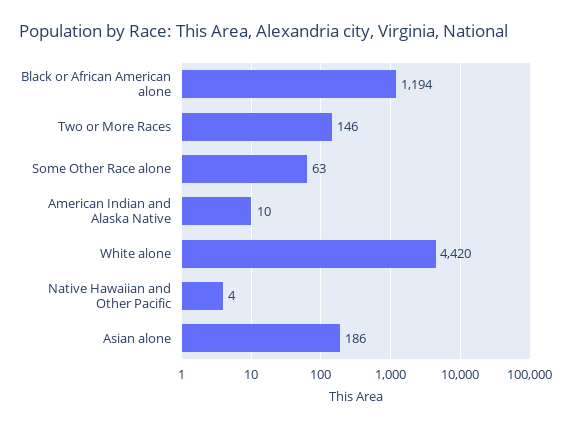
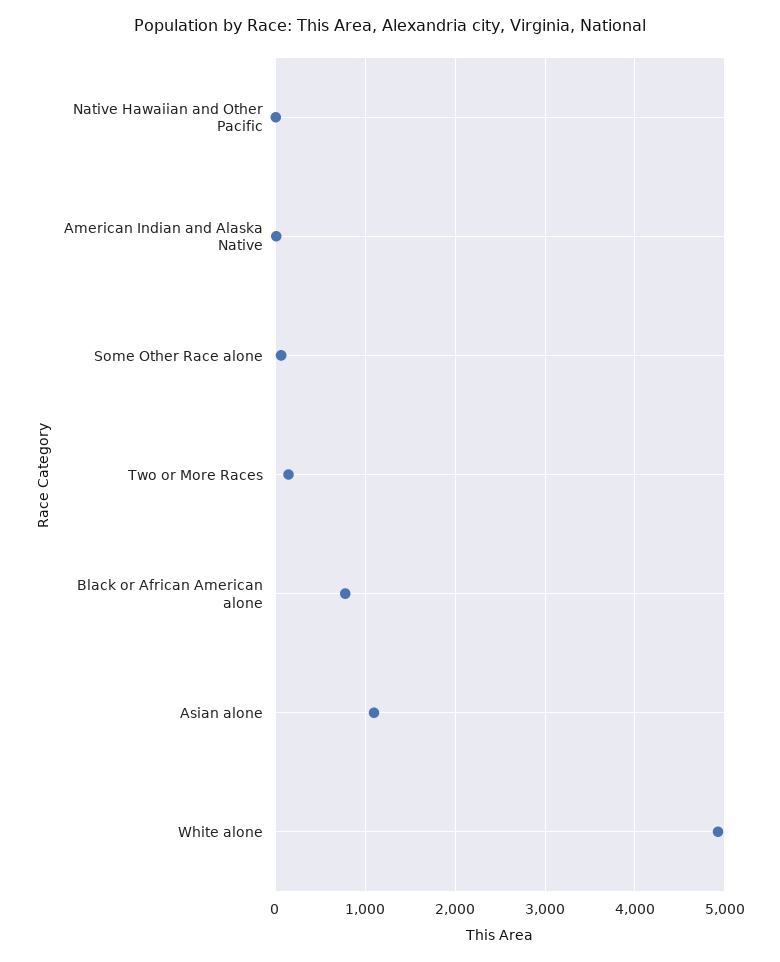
  {
-   "Black or African American alone": 1194,
+   "Black or African American alone": 800,
    "Two or More Races": 146,
    "Some Other Race alone": 63,
    "American Indian and Alaska Native": 10,
-   "White alone": 4420,
+   "White alone": 4900,
    "Native Hawaiian and Other Pacific": 4,
-   "Asian alone": 186
+   "Asian alone": 1100
  }

